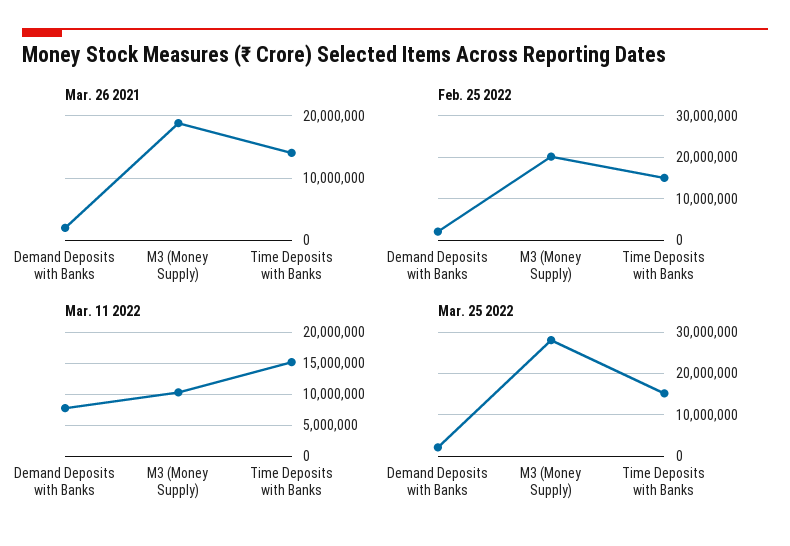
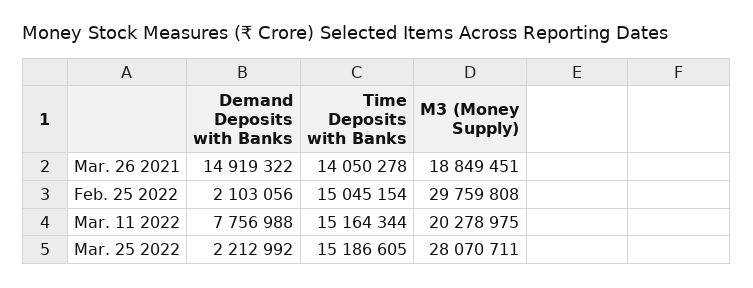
  {
    "Mar. 26 2021": {
-     "Demand Deposits with Banks": 2000000,
+     "Demand Deposits with Banks": 14919322,
      "M3 (Money Supply)": 18849451,
      "Time Deposits with Banks": 14050278
    },
    "Feb. 25 2022": {
      "Demand Deposits with Banks": 2103056,
-     "M3 (Money Supply)": 20000000,
+     "M3 (Money Supply)": 29759808,
      "Time Deposits with Banks": 15045154
    },
    "Mar. 11 2022": {
      "Demand Deposits with Banks": 7756988,
-     "M3 (Money Supply)": 10000000,
+     "M3 (Money Supply)": 20278975,
      "Time Deposits with Banks": 15164344
    },
    "Mar. 25 2022": {
      "Demand Deposits with Banks": 2212992,
      "M3 (Money Supply)": 28070711,
      "Time Deposits with Banks": 15186605
    }
  }

